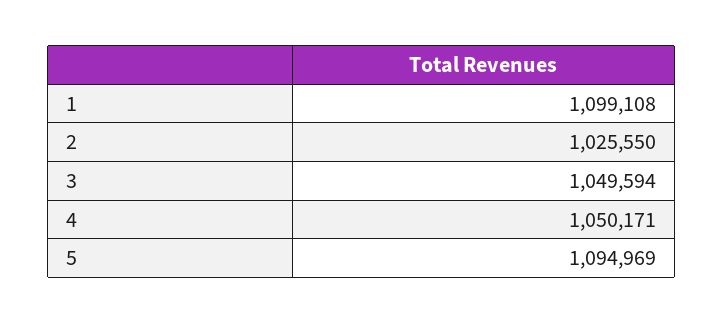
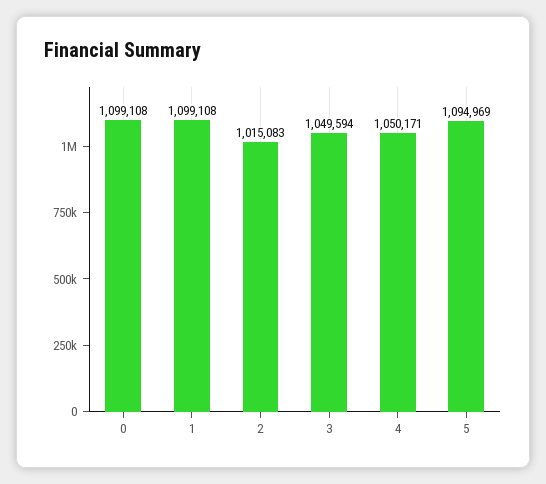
  {
    "1": 1099108,
-   "2": 1025550,
+   "2": 1015083,
    "3": 1049594,
    "4": 1050171,
-   "5": 1094969
+   "5": 1094969,
+   "0": 1099108
  }

